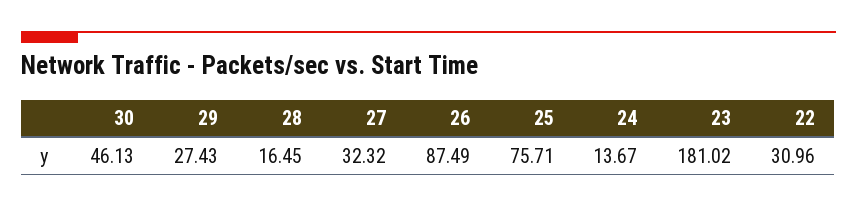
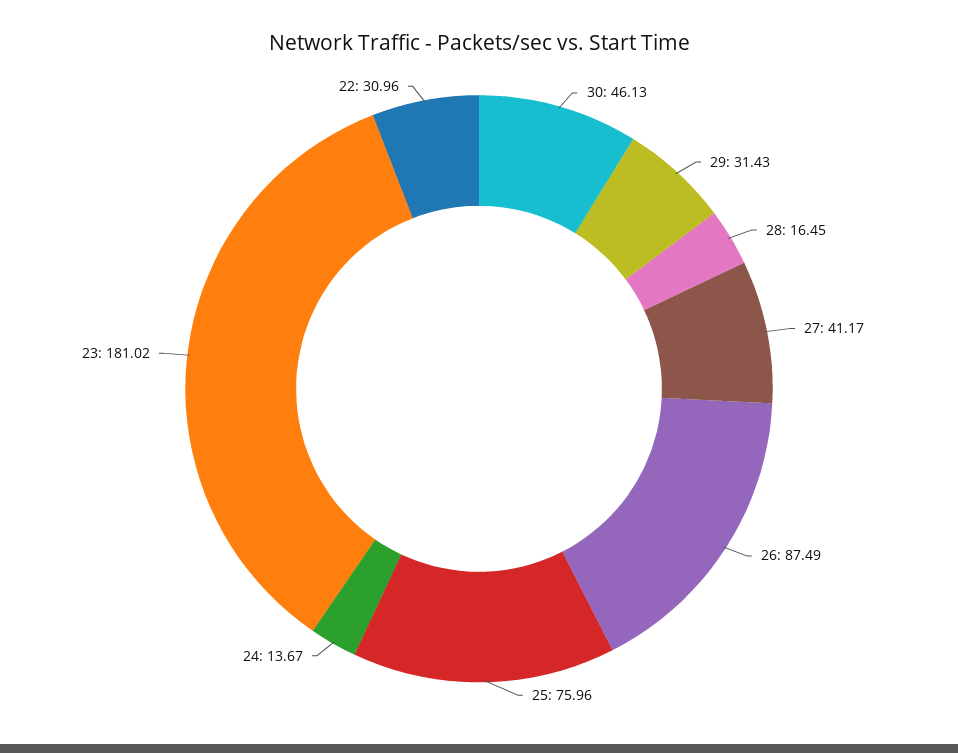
  {
    "30": 46.13,
-   "29": 27.43,
+   "29": 31.43,
    "28": 16.45,
-   "27": 32.32,
+   "27": 41.17,
    "26": 87.49,
-   "25": 75.71,
+   "25": 75.96,
    "24": 13.67,
    "23": 181.02,
    "22": 30.96
  }

